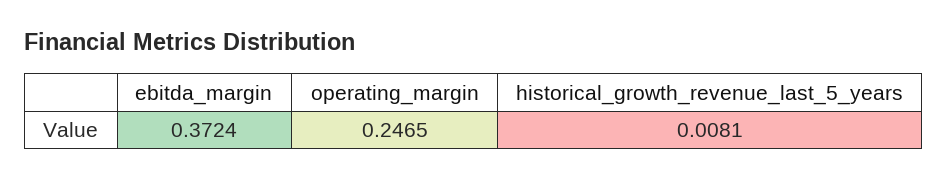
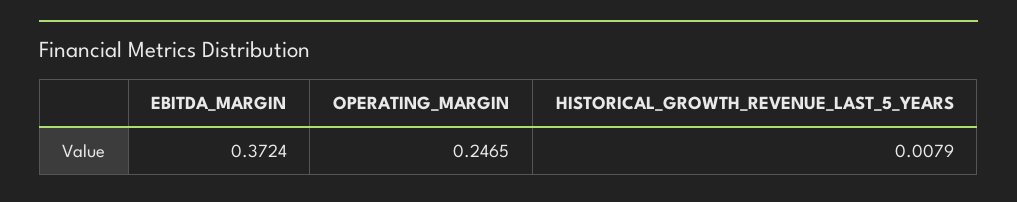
  {
    "ebitda_margin": 0.3724,
    "operating_margin": 0.2465,
-   "historical_growth_revenue_last_5_years": 0.0081
+   "historical_growth_revenue_last_5_years": 0.0079
  }

